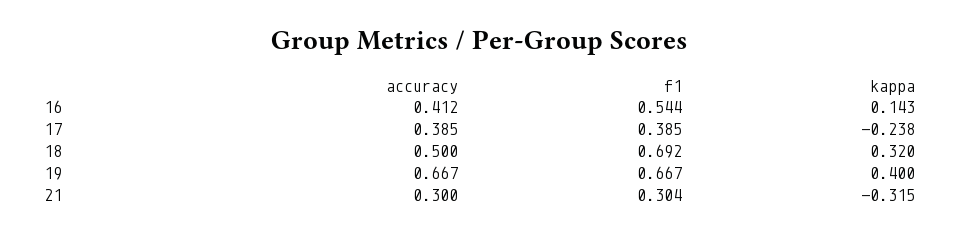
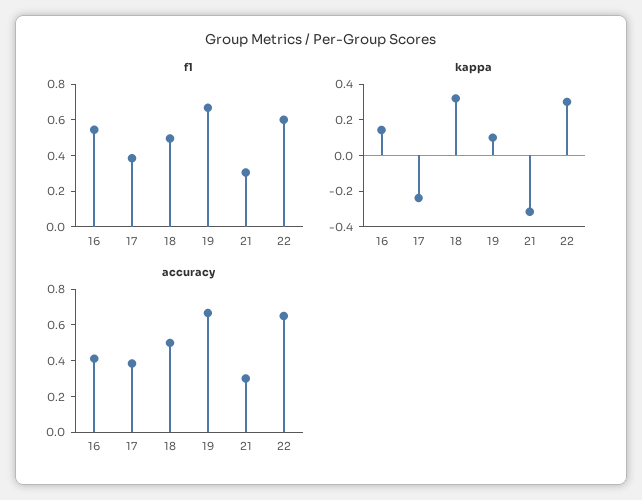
  {
    "accuracy": {
      "16": 0.412,
      "17": 0.385,
      "18": 0.5,
      "19": 0.667,
-     "21": 0.3
+     "21": 0.3,
+     "22": 0.65
    },
    "f1": {
      "16": 0.544,
      "17": 0.385,
-     "18": 0.692,
+     "18": 0.5,
      "19": 0.667,
-     "21": 0.304
+     "21": 0.304,
+     "22": 0.6
    },
    "kappa": {
      "16": 0.143,
      "17": -0.238,
      "18": 0.32,
-     "19": 0.4,
+     "19": 0.1,
-     "21": -0.315
+     "21": -0.315,
+     "22": 0.3
    }
  }

